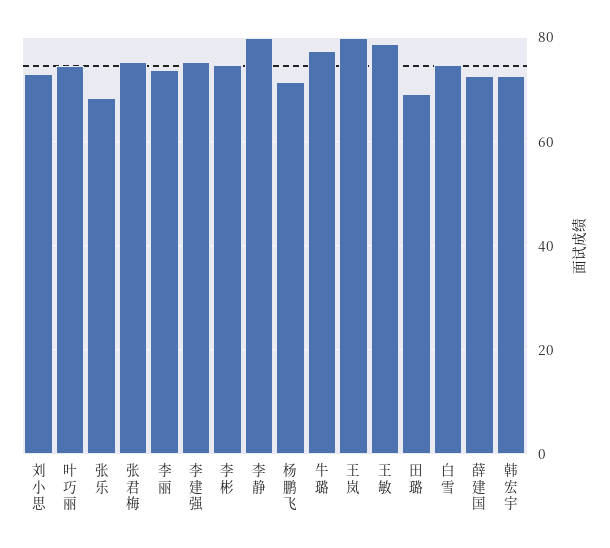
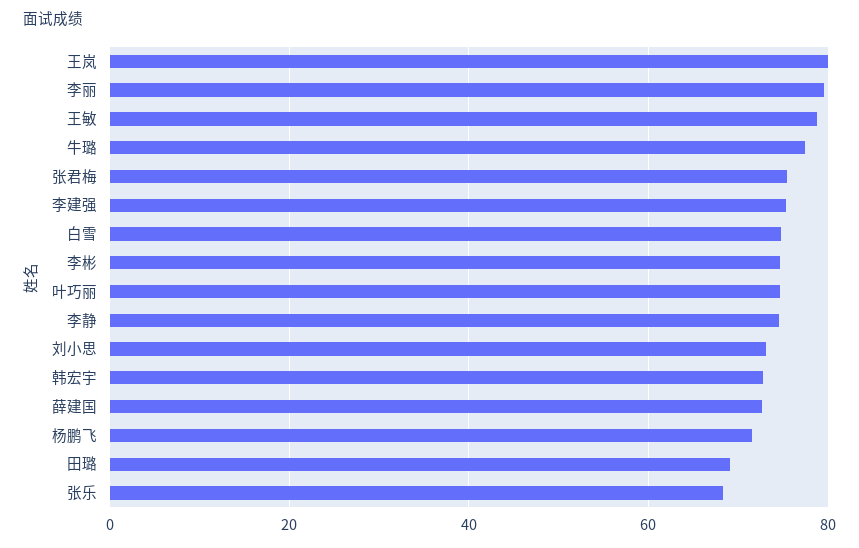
  {
    "刘小思": 74,
    "叶巧丽": 74,
    "张乐": 68,
    "张君梅": 76,
-   "李丽": 74,
+   "李丽": 80,
    "李建强": 76,
    "李彬": 74,
-   "李静": 80,
+   "李静": 74,
    "杨鹏飞": 72,
    "牛璐": 78,
    "王岚": 80,
    "王敏": 78,
    "田璐": 70,
    "白雪": 74,
    "薛建国": 72,
    "韩宏宇": 72
  }

